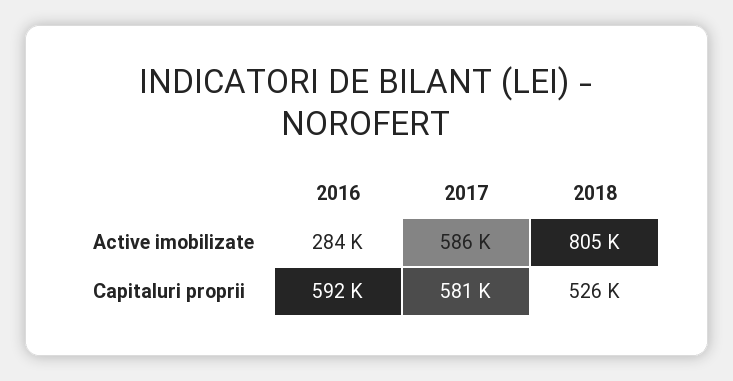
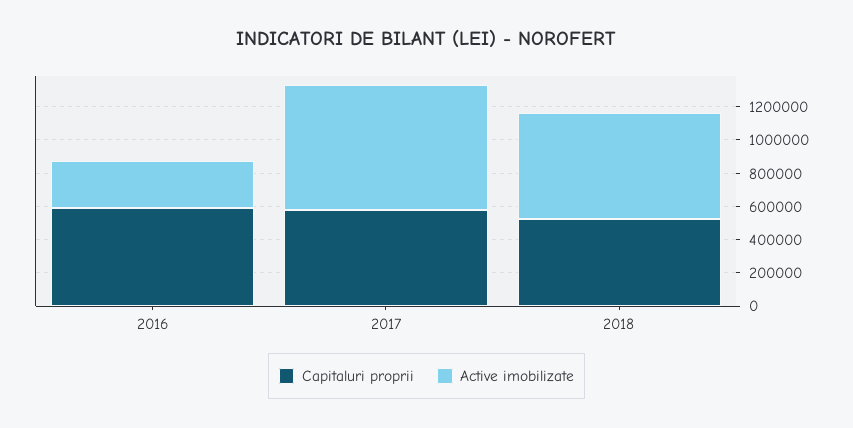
  {
    "Active imobilizate": {
      "2016": 284000,
-     "2017": 586000,
+     "2017": 750000,
-     "2018": 805000
+     "2018": 650000
    },
    "Capitaluri proprii": {
      "2016": 592000,
      "2017": 581000,
      "2018": 526000
    }
  }

